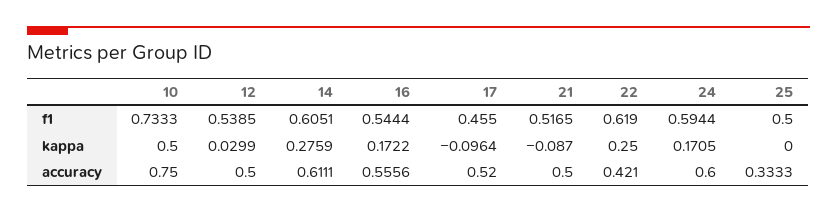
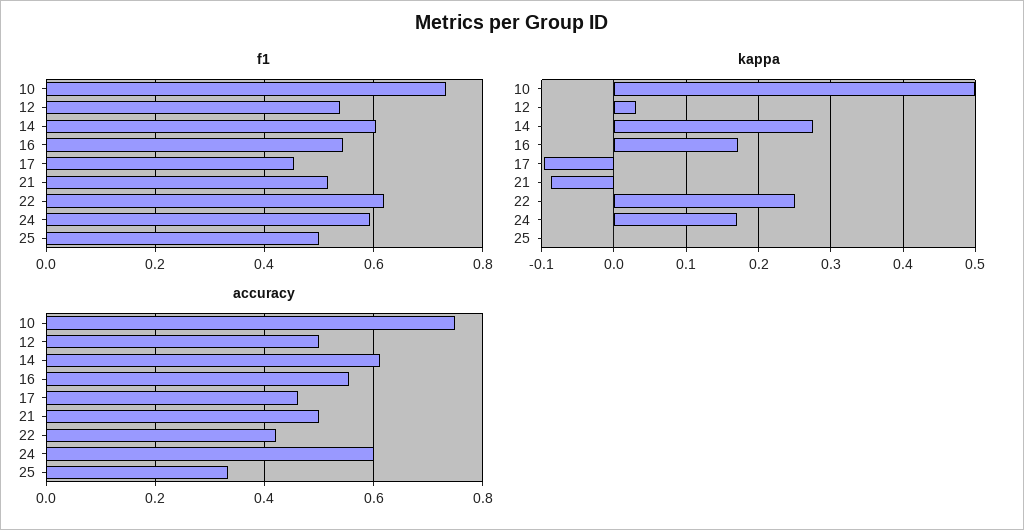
  {
    "f1": {
      "10": 0.7333,
      "12": 0.5385,
      "14": 0.6051,
      "16": 0.5444,
      "17": 0.455,
      "21": 0.5165,
      "22": 0.619,
      "24": 0.5944,
      "25": 0.5
    },
    "kappa": {
      "10": 0.5,
      "12": 0.0299,
      "14": 0.2759,
      "16": 0.1722,
      "17": -0.0964,
      "21": -0.087,
      "22": 0.25,
      "24": 0.1705,
      "25": 0
    },
    "accuracy": {
      "10": 0.75,
      "12": 0.5,
      "14": 0.6111,
      "16": 0.5556,
-     "17": 0.52,
+     "17": 0.46,
      "21": 0.5,
      "22": 0.421,
      "24": 0.6,
      "25": 0.3333
    }
  }

